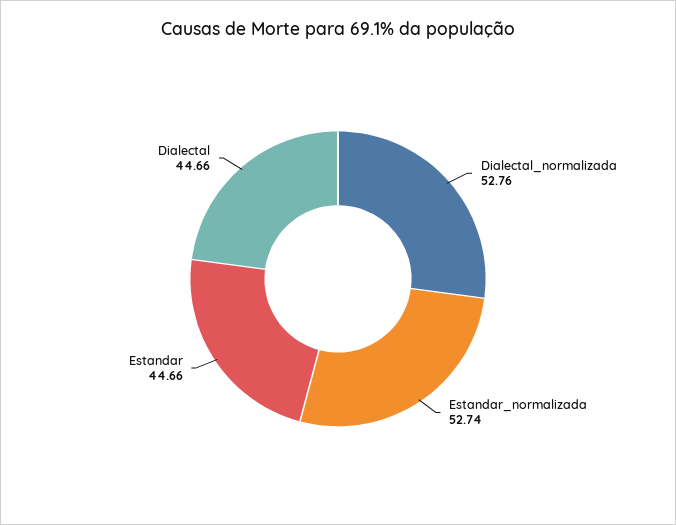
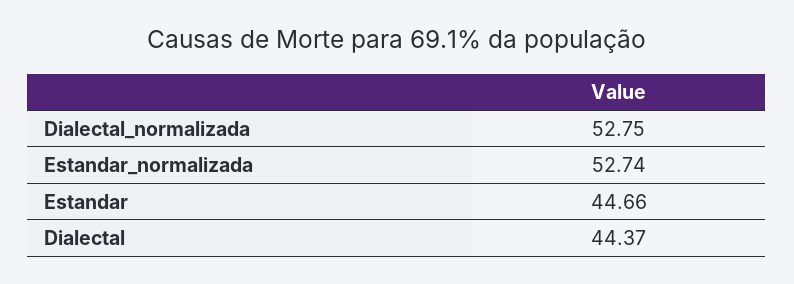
  {
-   "Dialectal_normalizada": 52.76,
+   "Dialectal_normalizada": 52.75,
    "Estandar_normalizada": 52.74,
    "Estandar": 44.66,
-   "Dialectal": 44.66
+   "Dialectal": 44.37
  }

